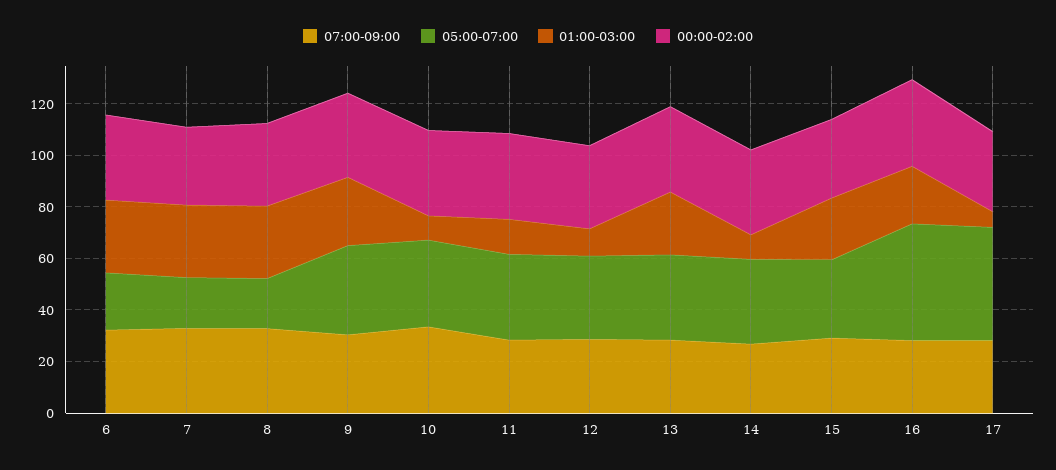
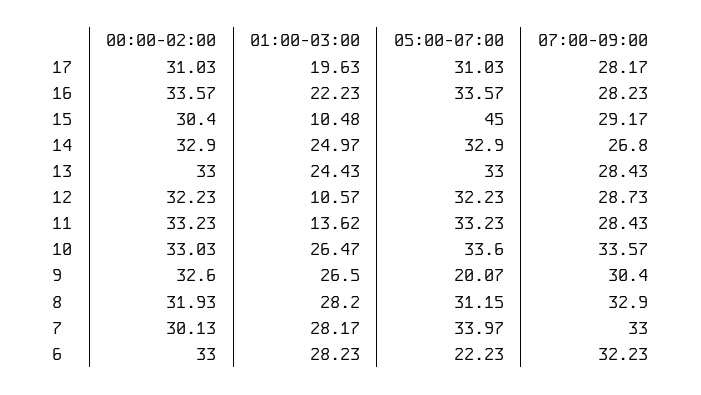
  {
    "07:00-09:00": {
      "6": 32.23,
      "7": 33,
      "8": 32.9,
      "9": 30.4,
      "10": 33.57,
      "11": 28.43,
      "12": 28.73,
      "13": 28.43,
      "14": 26.8,
      "15": 29.17,
      "16": 28.23,
      "17": 28.17
    },
    "05:00-07:00": {
      "6": 22.23,
-     "7": 20,
+     "7": 33.97,
-     "8": 20,
+     "8": 31.15,
-     "9": 35,
+     "9": 20.07,
      "10": 33.6,
      "11": 33.23,
      "12": 32.23,
      "13": 33,
      "14": 32.9,
-     "15": 30,
+     "15": 45,
-     "16": 45,
+     "16": 33.57,
-     "17": 45
+     "17": 31.03
    },
    "01:00-03:00": {
      "6": 28.23,
      "7": 28.17,
      "8": 28.2,
      "9": 26.5,
-     "10": 10,
+     "10": 26.47,
      "11": 13.62,
      "12": 10.57,
      "13": 24.43,
-     "14": 10,
+     "14": 24.97,
-     "15": 25,
+     "15": 10.48,
      "16": 22.23,
-     "17": 5
+     "17": 19.63
    },
    "00:00-02:00": {
      "6": 33,
      "7": 30.13,
      "8": 31.93,
      "9": 32.6,
      "10": 33.03,
      "11": 33.23,
      "12": 32.23,
      "13": 33,
      "14": 32.9,
      "15": 30.4,
      "16": 33.57,
      "17": 31.03
    }
  }

